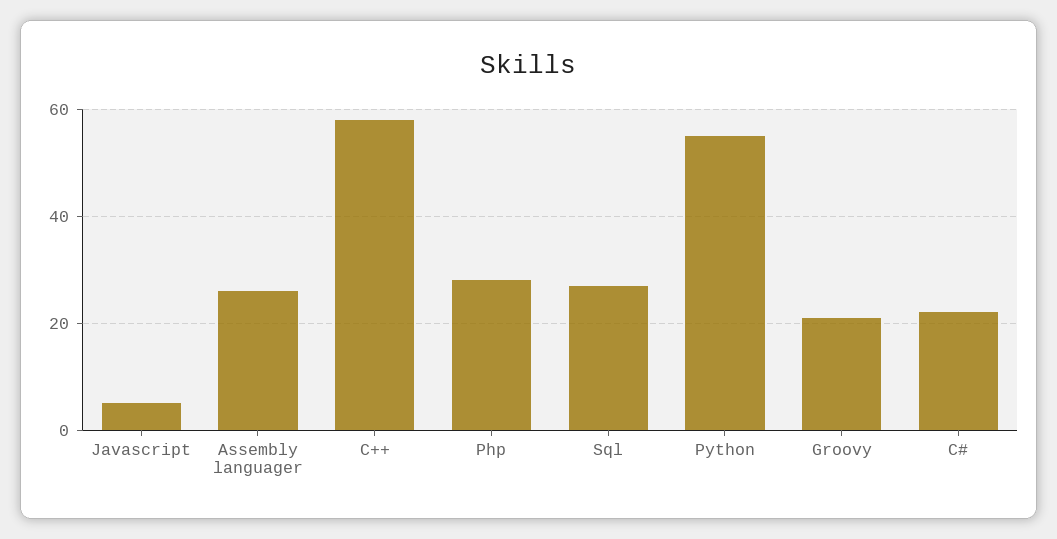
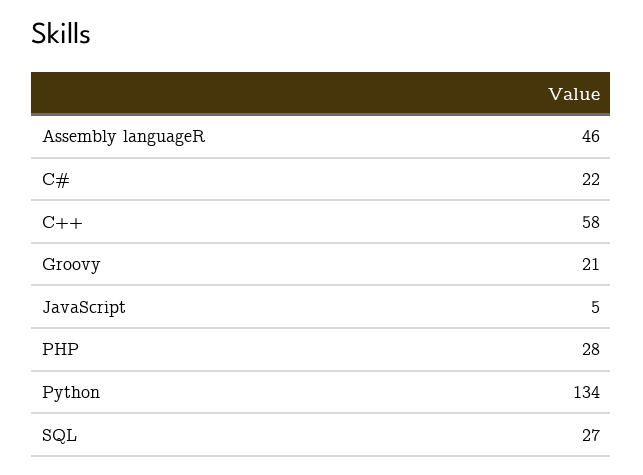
  {
    "Javascript": 5,
-   "Assembly languager": 25,
+   "Assembly languager": 46,
    "C++": 58,
    "Php": 28,
    "Sql": 27,
-   "Python": 55,
+   "Python": 134,
    "Groovy": 21,
    "C#": 22
  }

